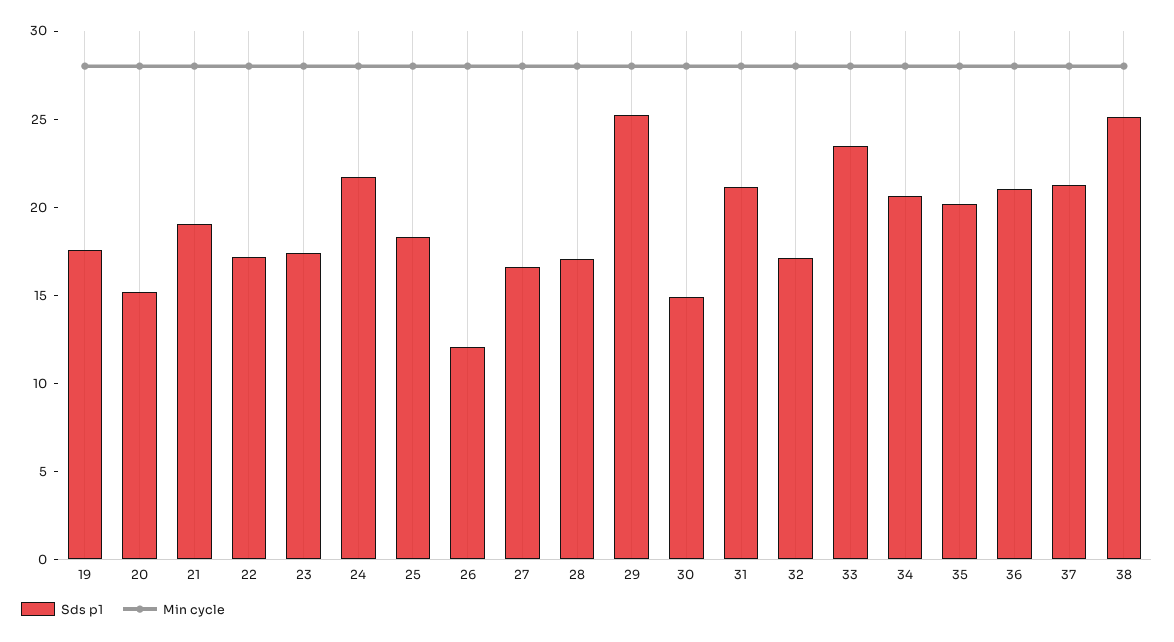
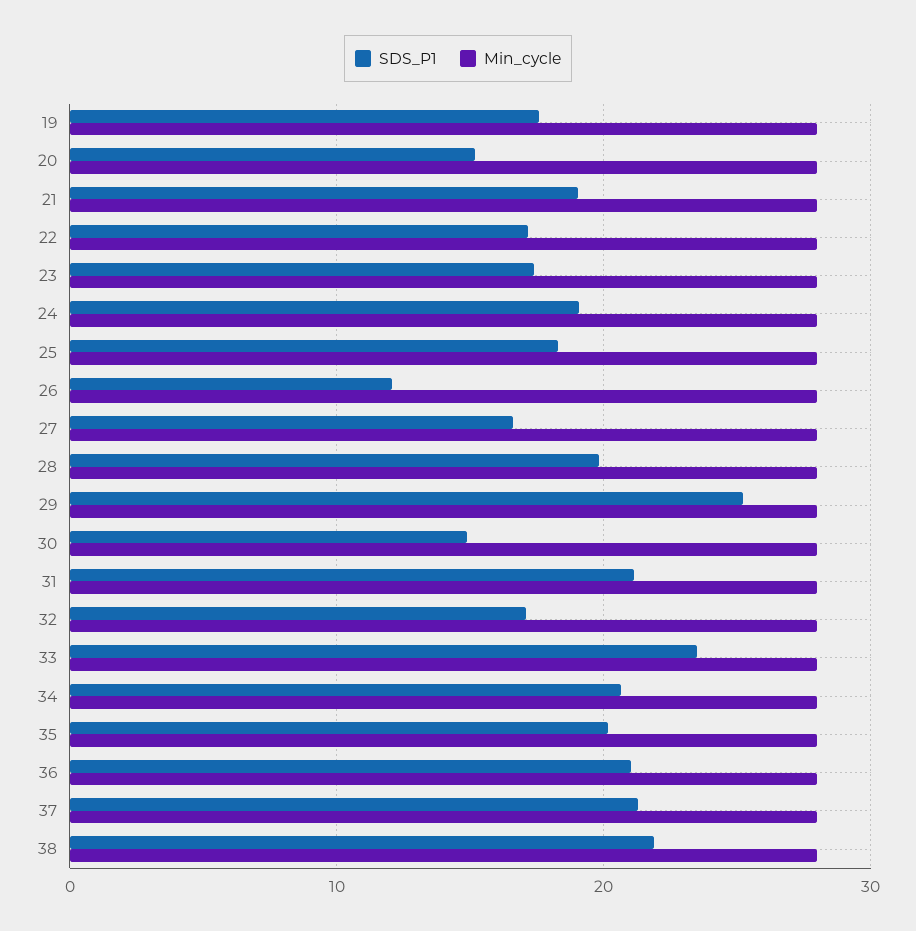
  {
    "Sds p1": {
      "19": 18,
      "20": 15,
      "21": 19,
      "22": 17,
      "23": 17,
-     "24": 22,
+     "24": 19,
      "25": 18,
      "26": 12,
      "27": 17,
-     "28": 17,
+     "28": 20,
      "29": 25,
      "30": 15,
      "31": 21,
      "32": 17,
      "33": 23,
      "34": 21,
      "35": 20,
      "36": 21,
      "37": 21,
-     "38": 25
+     "38": 22
    },
    "Min cycle": {
      "19": 28,
      "20": 28,
      "21": 28,
      "22": 28,
      "23": 28,
      "24": 28,
      "25": 28,
      "26": 28,
      "27": 28,
      "28": 28,
      "29": 28,
      "30": 28,
      "31": 28,
      "32": 28,
      "33": 28,
      "34": 28,
      "35": 28,
      "36": 28,
      "37": 28,
      "38": 28
    }
  }

